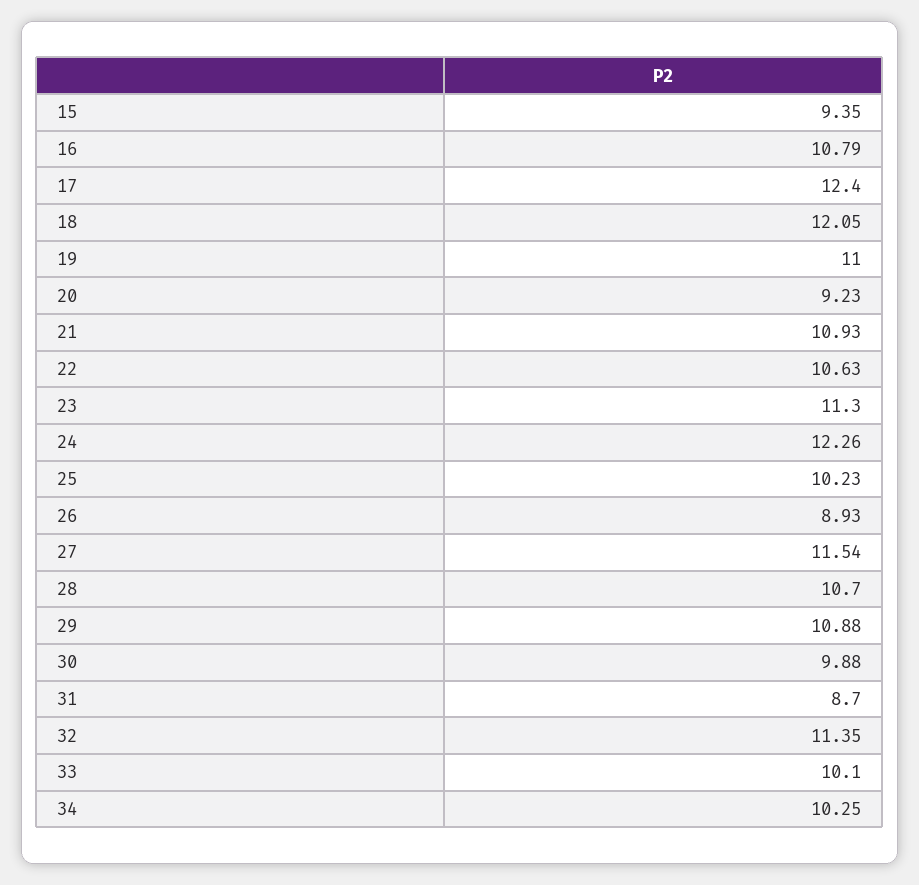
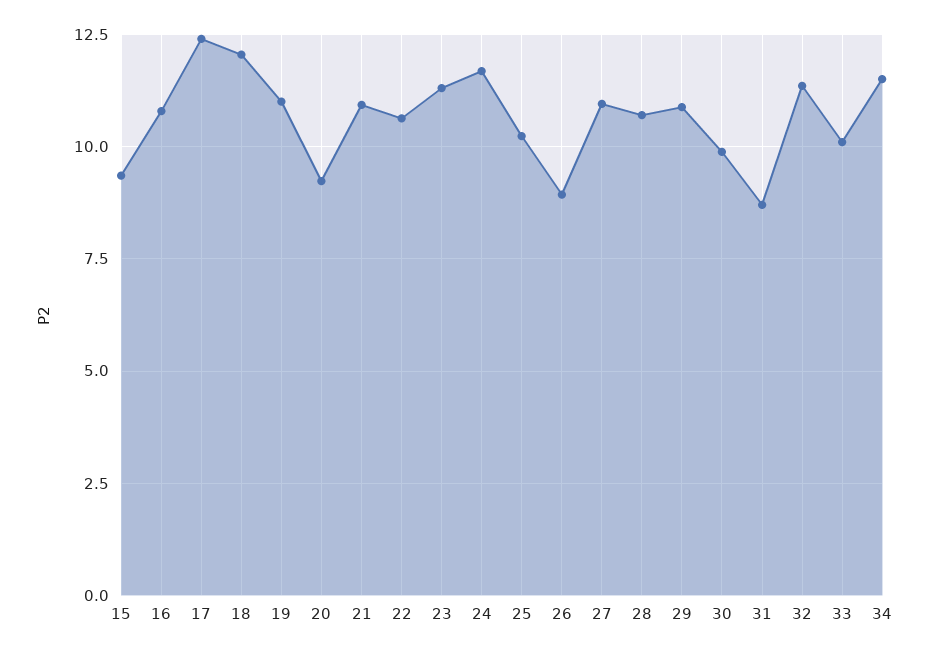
  {
    "15": 9.35,
    "16": 10.79,
    "17": 12.4,
    "18": 12.05,
    "19": 11,
    "20": 9.23,
    "21": 10.93,
    "22": 10.63,
    "23": 11.3,
-   "24": 12.26,
+   "24": 11.75,
    "25": 10.23,
    "26": 8.93,
-   "27": 11.54,
+   "27": 11,
    "28": 10.7,
    "29": 10.88,
    "30": 9.88,
    "31": 8.7,
    "32": 11.35,
    "33": 10.1,
-   "34": 10.25
+   "34": 11.5
  }

